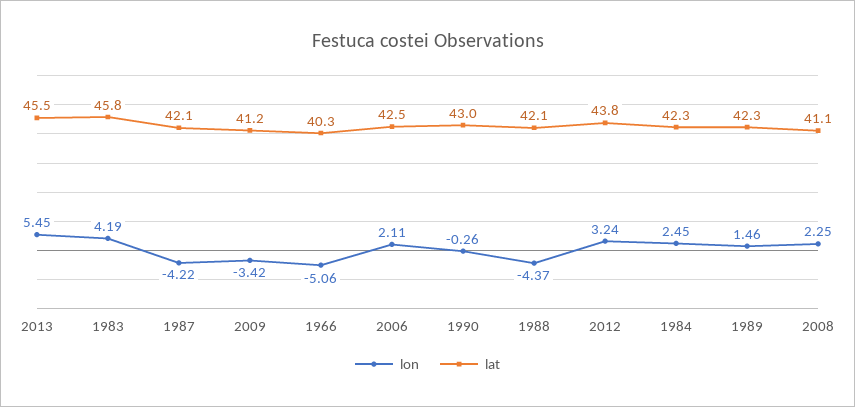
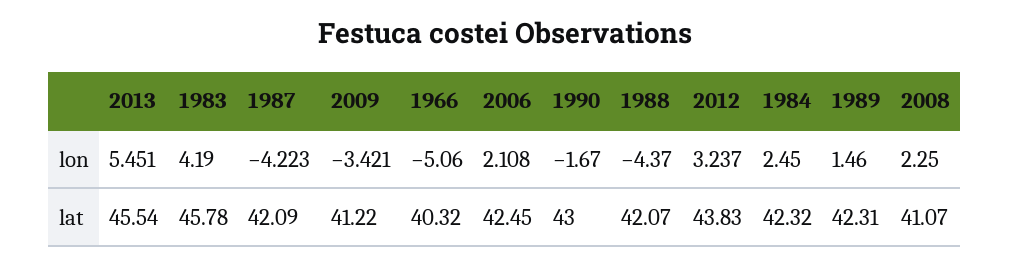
  {
    "lon": {
      "2013": 5.451,
      "1983": 4.19,
      "1987": -4.223,
      "2009": -3.421,
      "1966": -5.06,
      "2006": 2.108,
-     "1990": -0.26,
+     "1990": -1.67,
      "1988": -4.37,
      "2012": 3.237,
      "1984": 2.45,
      "1989": 1.46,
      "2008": 2.25
    },
    "lat": {
      "2013": 45.54,
      "1983": 45.78,
      "1987": 42.09,
      "2009": 41.22,
      "1966": 40.32,
      "2006": 42.45,
      "1990": 43,
      "1988": 42.07,
      "2012": 43.83,
      "1984": 42.32,
      "1989": 42.31,
      "2008": 41.07
    }
  }

